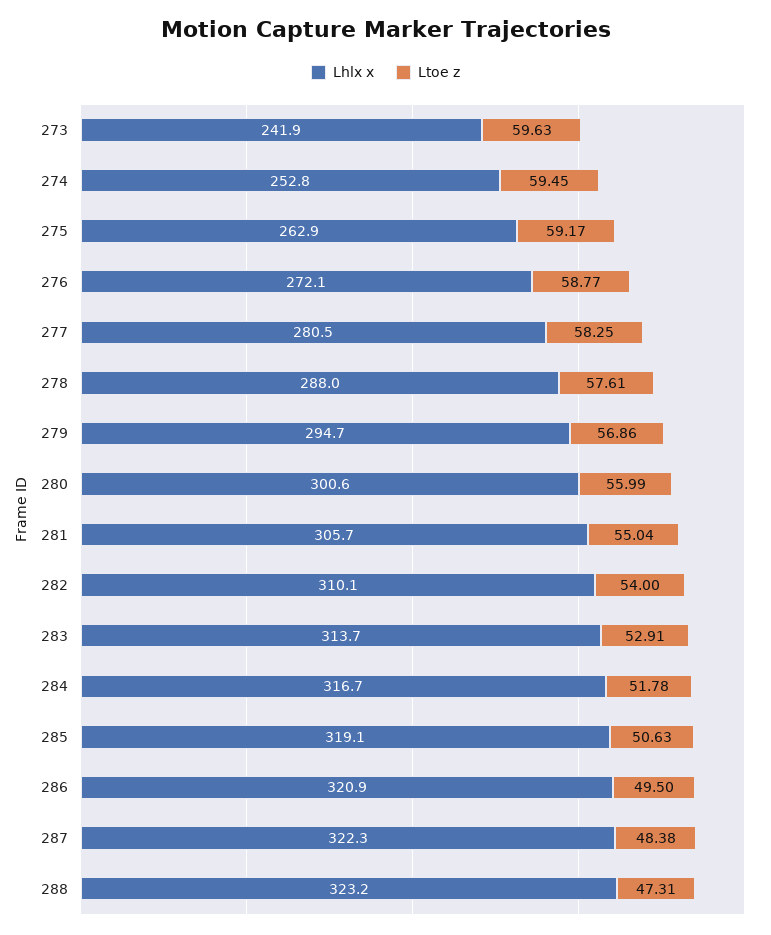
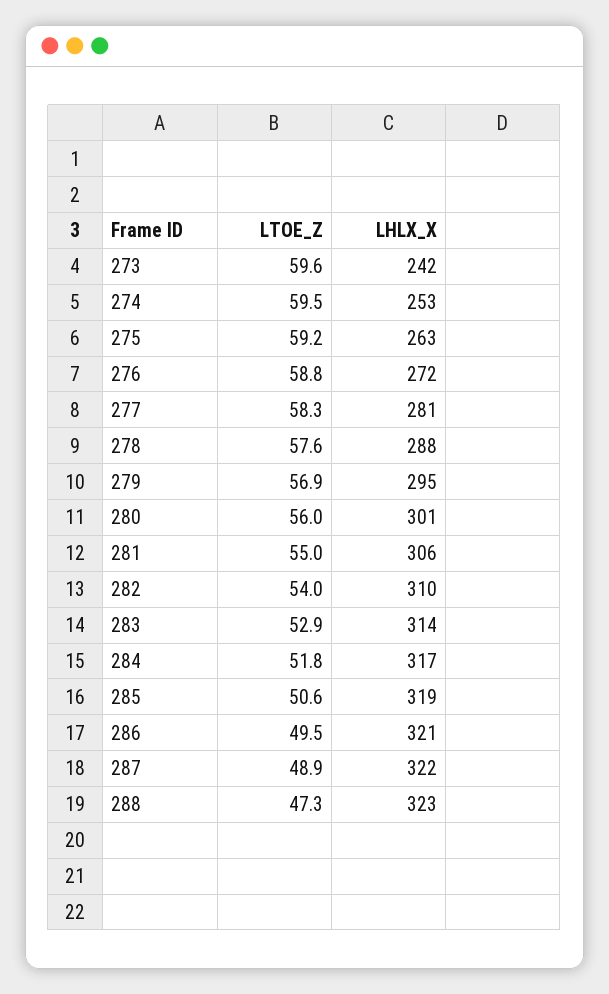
  {
    "Lhlx x": {
      "273": 241.9,
      "274": 252.8,
      "275": 262.9,
      "276": 272.1,
      "277": 280.5,
      "278": 288,
      "279": 294.7,
      "280": 300.6,
      "281": 305.7,
      "282": 310.1,
      "283": 313.7,
      "284": 316.7,
      "285": 319.1,
      "286": 320.9,
      "287": 322.3,
      "288": 323.2
    },
    "Ltoe z": {
      "273": 59.63,
      "274": 59.45,
      "275": 59.17,
      "276": 58.77,
      "277": 58.25,
      "278": 57.61,
      "279": 56.86,
      "280": 55.99,
      "281": 55.04,
      "282": 54,
      "283": 52.91,
      "284": 51.78,
      "285": 50.63,
      "286": 49.5,
-     "287": 48.38,
+     "287": 48.9,
      "288": 47.31
    }
  }

